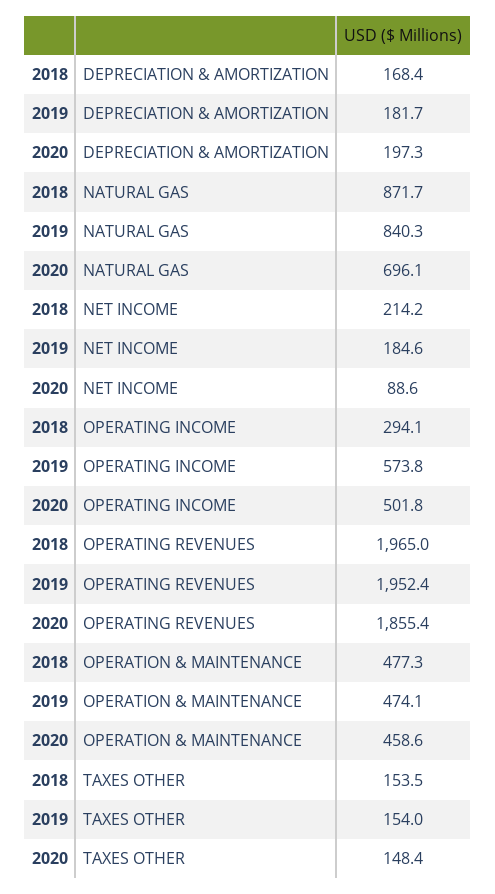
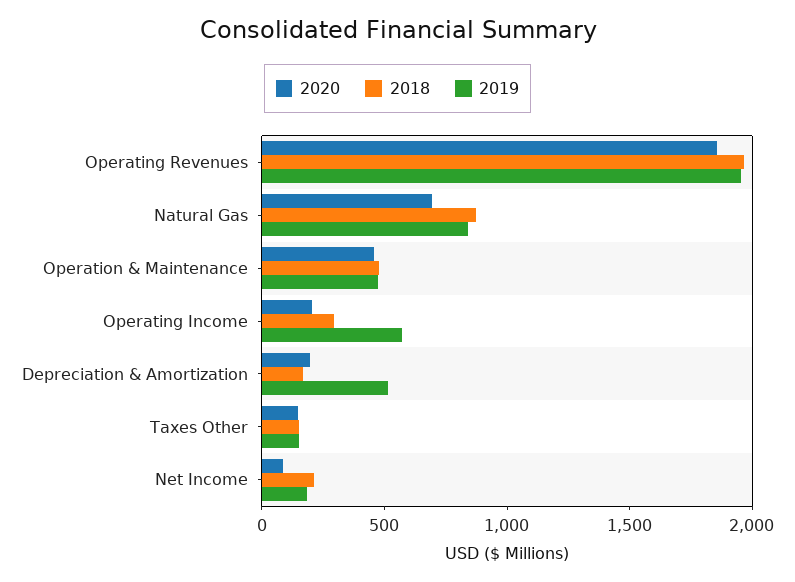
  {
    "2018": {
      "DEPRECIATION & AMORTIZATION": 168.4,
      "NATURAL GAS": 871.7,
      "NET INCOME": 214.2,
      "OPERATING INCOME": 294.1,
      "OPERATING REVENUES": 1965,
      "OPERATION & MAINTENANCE": 477.3,
      "TAXES OTHER": 153.5
    },
    "2019": {
-     "DEPRECIATION & AMORTIZATION": 181.7,
+     "DEPRECIATION & AMORTIZATION": 500,
      "NATURAL GAS": 840.3,
      "NET INCOME": 184.6,
      "OPERATING INCOME": 573.8,
      "OPERATING REVENUES": 1952.4,
      "OPERATION & MAINTENANCE": 474.1,
      "TAXES OTHER": 154
    },
    "2020": {
      "DEPRECIATION & AMORTIZATION": 197.3,
      "NATURAL GAS": 696.1,
      "NET INCOME": 88.6,
-     "OPERATING INCOME": 501.8,
+     "OPERATING INCOME": 200,
      "OPERATING REVENUES": 1855.4,
      "OPERATION & MAINTENANCE": 458.6,
      "TAXES OTHER": 148.4
    }
  }

